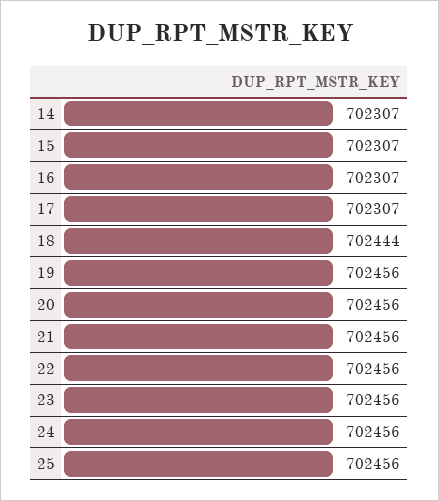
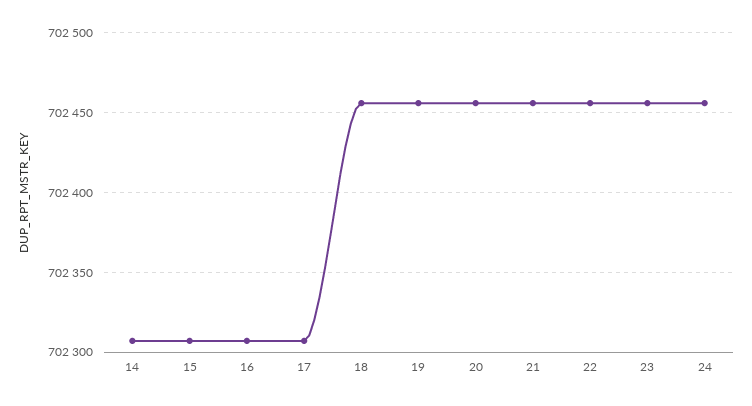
  {
    "14": 702307,
    "15": 702307,
    "16": 702307,
    "17": 702307,
-   "18": 702444,
+   "18": 702455,
    "19": 702456,
    "20": 702456,
    "21": 702456,
    "22": 702456,
    "23": 702456,
-   "24": 702456,
+   "24": 702456
-   "25": 702456
  }

